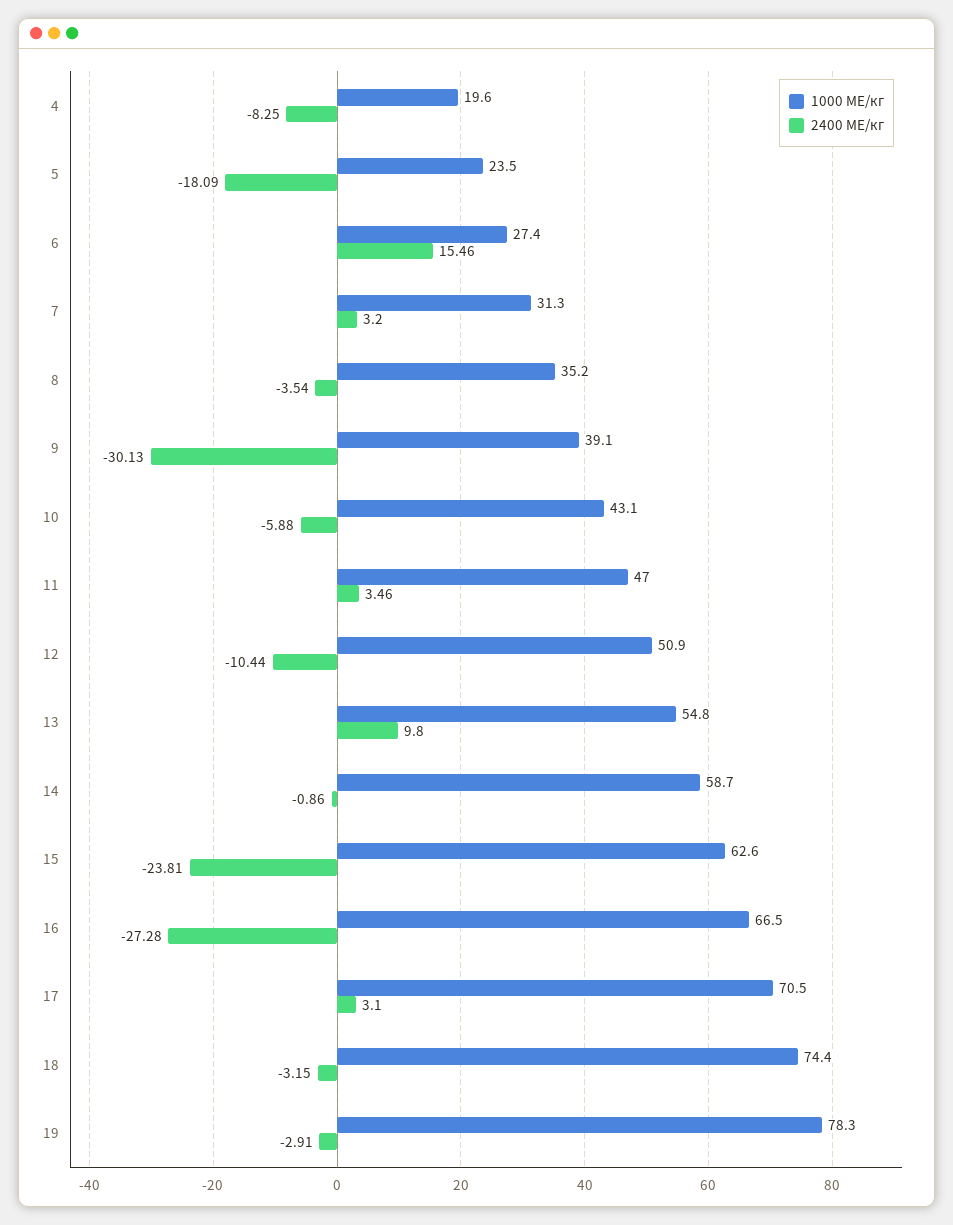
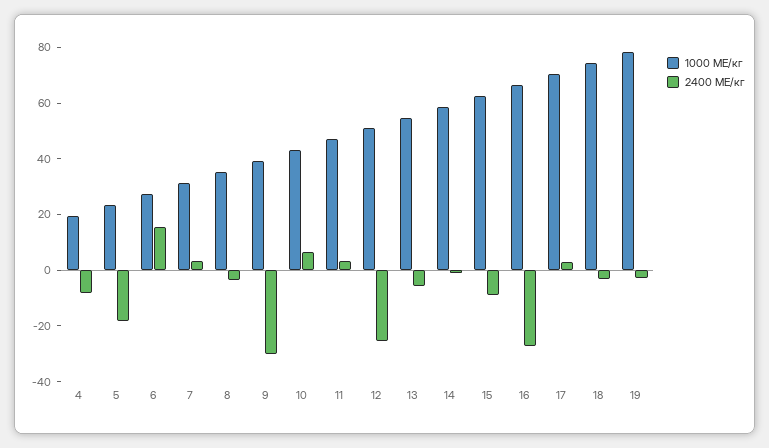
  {
    "1000 ME/кг": {
      "4": 19.6,
      "5": 23.5,
      "6": 27.4,
      "7": 31.3,
      "8": 35.2,
      "9": 39.1,
      "10": 43.1,
      "11": 47,
      "12": 50.9,
      "13": 54.8,
      "14": 58.7,
      "15": 62.6,
      "16": 66.5,
      "17": 70.5,
      "18": 74.4,
      "19": 78.3
    },
    "2400 ME/кг": {
      "4": -8.25,
      "5": -18.09,
      "6": 15.46,
      "7": 3.2,
      "8": -3.54,
      "9": -30.13,
-     "10": -5.88,
+     "10": 5,
      "11": 3.46,
-     "12": -10.44,
+     "12": -25,
-     "13": 9.8,
+     "13": -5,
      "14": -0.86,
-     "15": -23.81,
+     "15": -10,
      "16": -27.28,
      "17": 3.1,
      "18": -3.15,
      "19": -2.91
    }
  }

